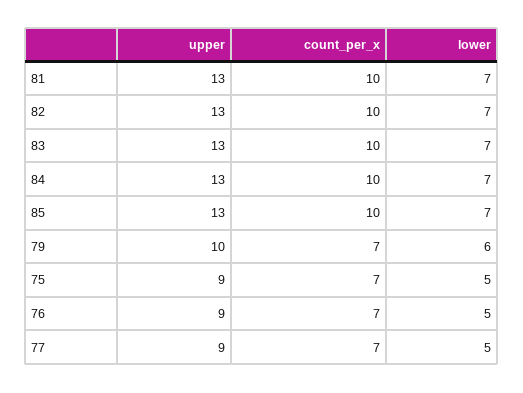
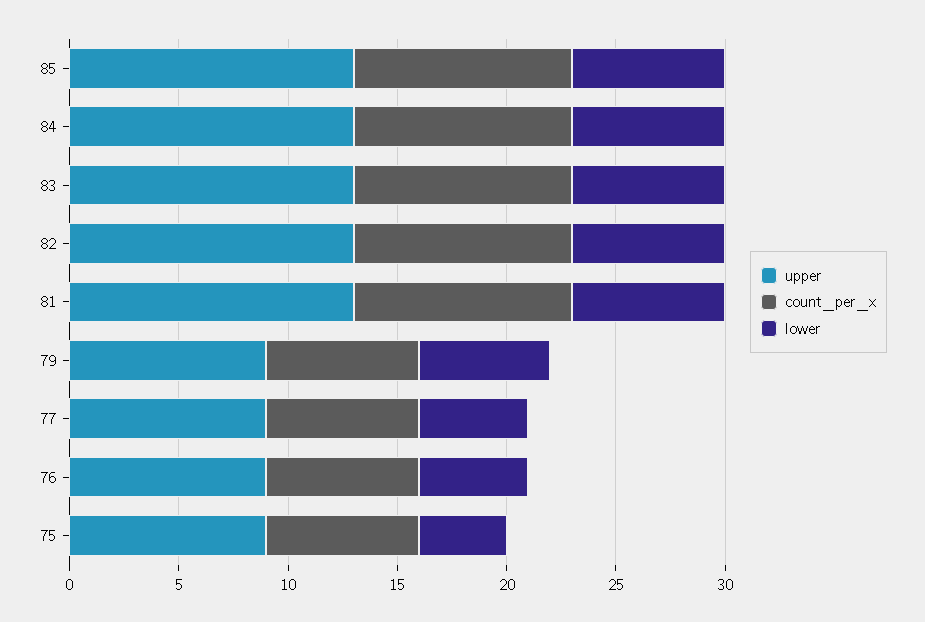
  {
    "upper": {
      "81": 13,
      "82": 13,
      "83": 13,
      "84": 13,
      "85": 13,
-     "79": 10,
+     "79": 9,
      "75": 9,
      "76": 9,
      "77": 9
    },
    "count_per_x": {
      "81": 10,
      "82": 10,
      "83": 10,
      "84": 10,
      "85": 10,
      "79": 7,
      "75": 7,
      "76": 7,
      "77": 7
    },
    "lower": {
      "81": 7,
      "82": 7,
      "83": 7,
      "84": 7,
      "85": 7,
      "79": 6,
-     "75": 5,
+     "75": 4,
      "76": 5,
      "77": 5
    }
  }

